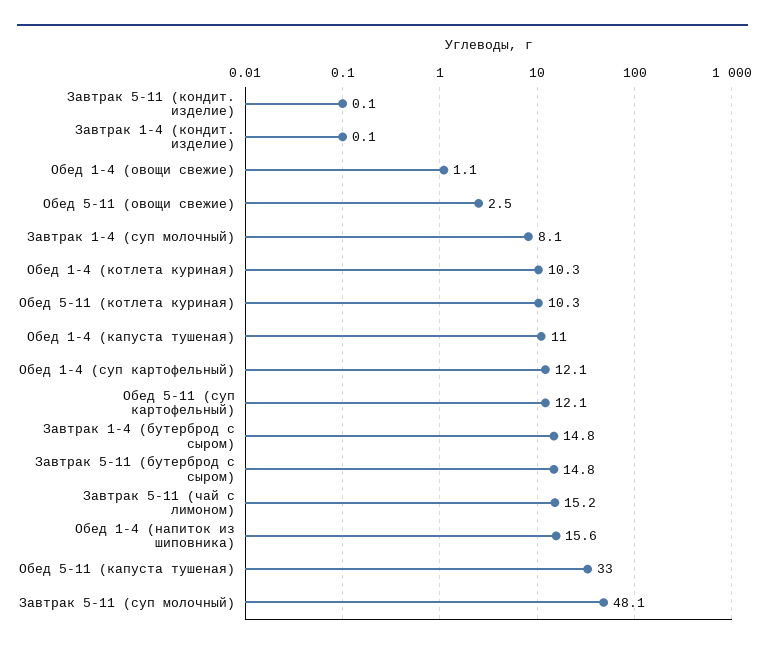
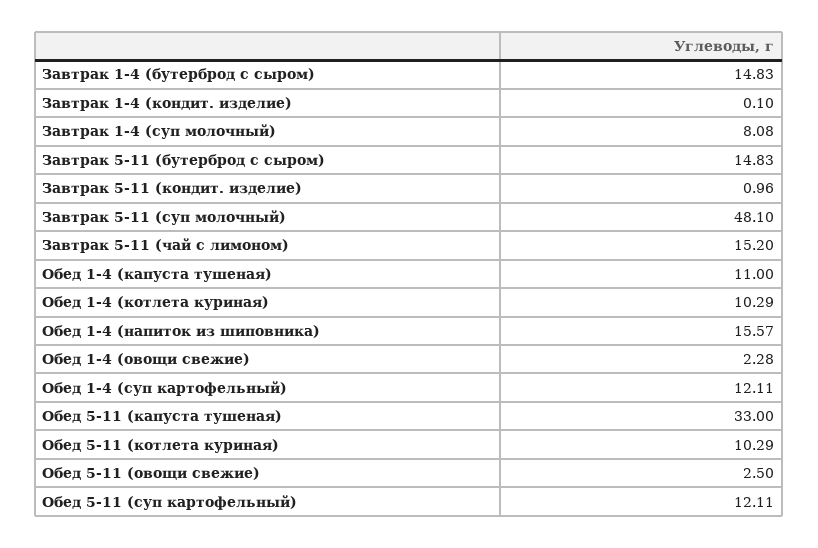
  {
-   "Завтрак 5-11 (кондит. изделие)": 0.1,
+   "Завтрак 5-11 (кондит. изделие)": 0.96,
    "Завтрак 1-4 (кондит. изделие)": 0.1,
-   "Обед 1-4 (овощи свежие)": 1.1,
+   "Обед 1-4 (овощи свежие)": 2.28,
    "Обед 5-11 (овощи свежие)": 2.5,
    "Завтрак 1-4 (суп молочный)": 8.08,
    "Обед 1-4 (котлета куриная)": 10.29,
    "Обед 5-11 (котлета куриная)": 10.29,
    "Обед 1-4 (капуста тушеная)": 11,
    "Обед 1-4 (суп картофельный)": 12.11,
    "Обед 5-11 (суп картофельный)": 12.11,
    "Завтрак 1-4 (бутерброд с сыром)": 14.83,
    "Завтрак 5-11 (бутерброд с сыром)": 14.83,
    "Завтрак 5-11 (чай с лимоном)": 15.2,
    "Обед 1-4 (напиток из шиповника)": 15.57,
    "Обед 5-11 (капуста тушеная)": 33,
    "Завтрак 5-11 (суп молочный)": 48.1
  }

